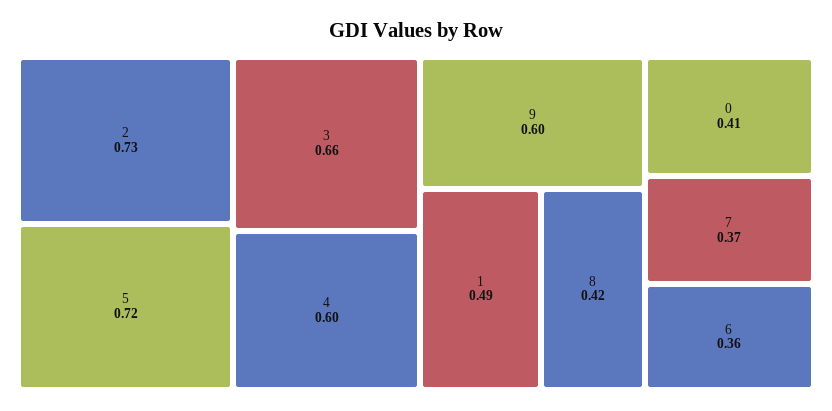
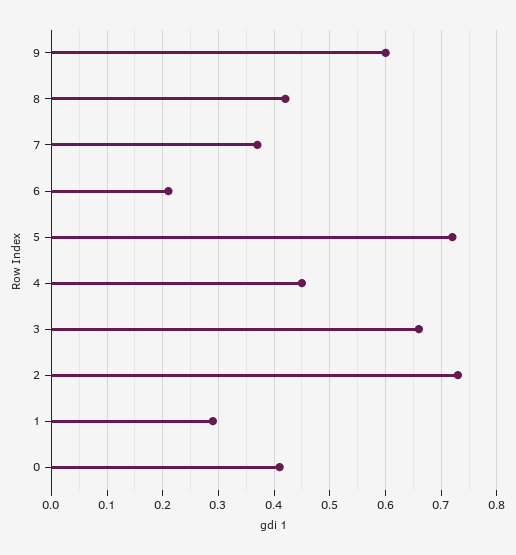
  {
    "2": 0.73,
    "5": 0.72,
    "3": 0.66,
-   "4": 0.6,
+   "4": 0.45,
    "9": 0.6,
-   "1": 0.49,
+   "1": 0.3,
    "8": 0.42,
    "0": 0.41,
    "7": 0.37,
-   "6": 0.36
+   "6": 0.2
  }

